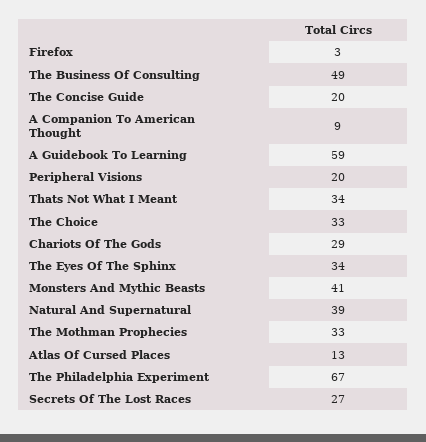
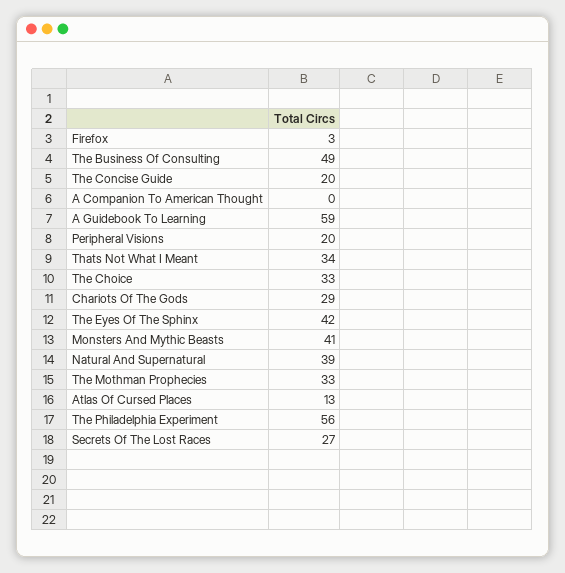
  {
    "Firefox": 3,
    "The Business Of Consulting": 49,
    "The Concise Guide": 20,
-   "A Companion To American Thought": 9,
+   "A Companion To American Thought": 0,
    "A Guidebook To Learning": 59,
    "Peripheral Visions": 20,
    "Thats Not What I Meant": 34,
    "The Choice": 33,
    "Chariots Of The Gods": 29,
-   "The Eyes Of The Sphinx": 34,
+   "The Eyes Of The Sphinx": 42,
    "Monsters And Mythic Beasts": 41,
    "Natural And Supernatural": 39,
    "The Mothman Prophecies": 33,
    "Atlas Of Cursed Places": 13,
-   "The Philadelphia Experiment": 67,
+   "The Philadelphia Experiment": 56,
    "Secrets Of The Lost Races": 27
  }

